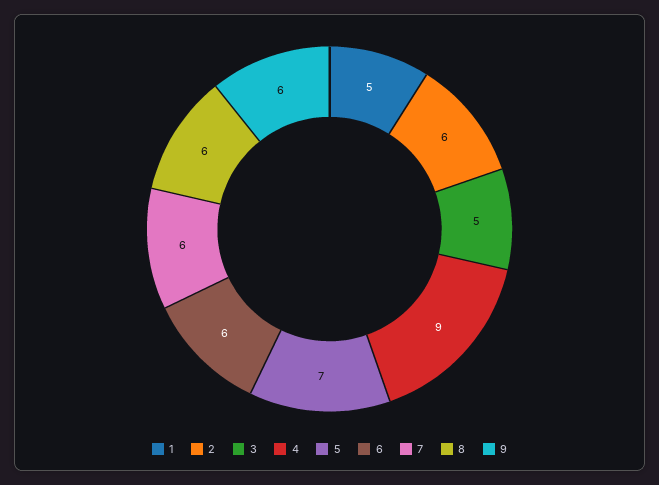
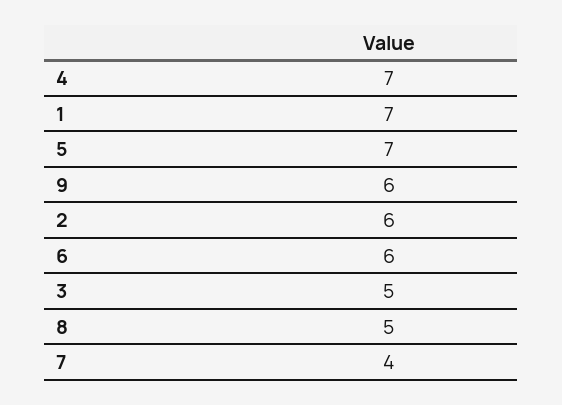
  {
-   "1": 5,
+   "1": 7,
    "2": 6,
    "3": 5,
-   "4": 9,
+   "4": 7,
    "5": 7,
    "6": 6,
-   "7": 6,
+   "7": 4,
-   "8": 6,
+   "8": 5,
    "9": 6
  }

